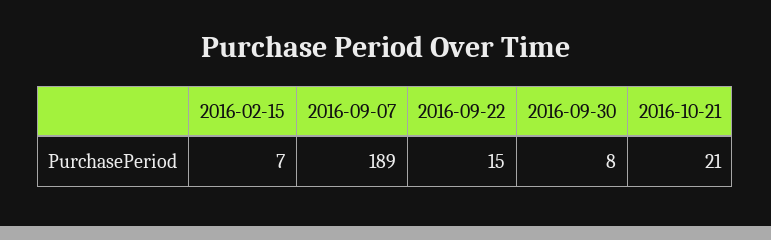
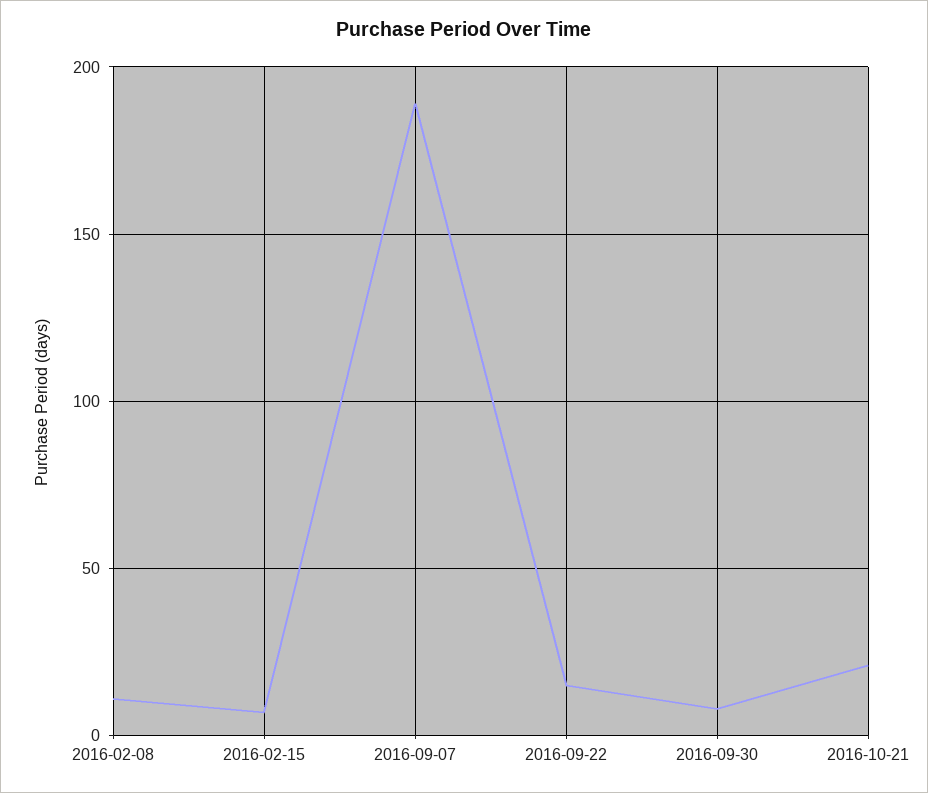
  {
    "2016-02-15": 7,
    "2016-09-07": 189,
    "2016-09-22": 15,
    "2016-09-30": 8,
-   "2016-10-21": 21
+   "2016-10-21": 21,
+   "2016-02-08": 10
  }

